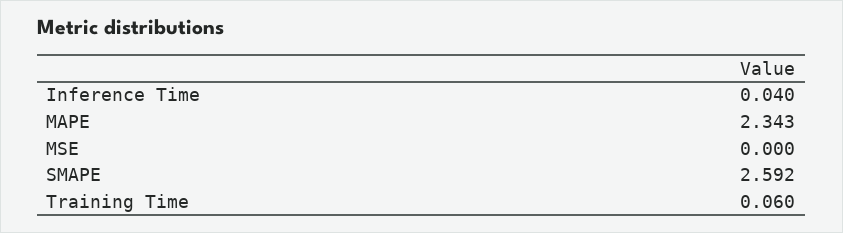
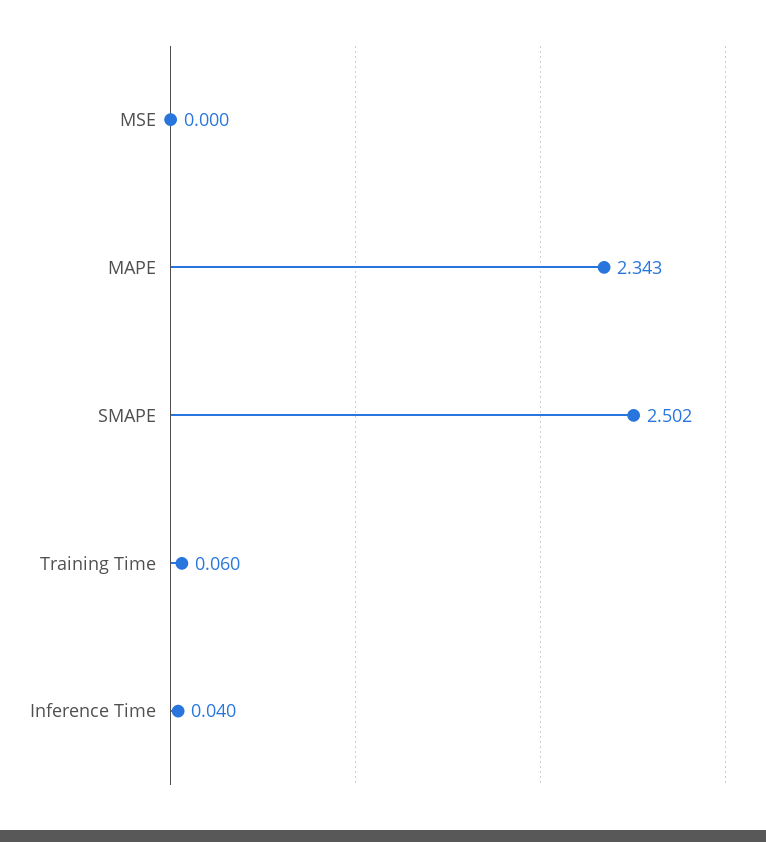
  {
    "Inference Time": 0.04,
    "MAPE": 2.343,
    "MSE": 0,
-   "SMAPE": 2.592,
+   "SMAPE": 2.502,
    "Training Time": 0.06
  }

